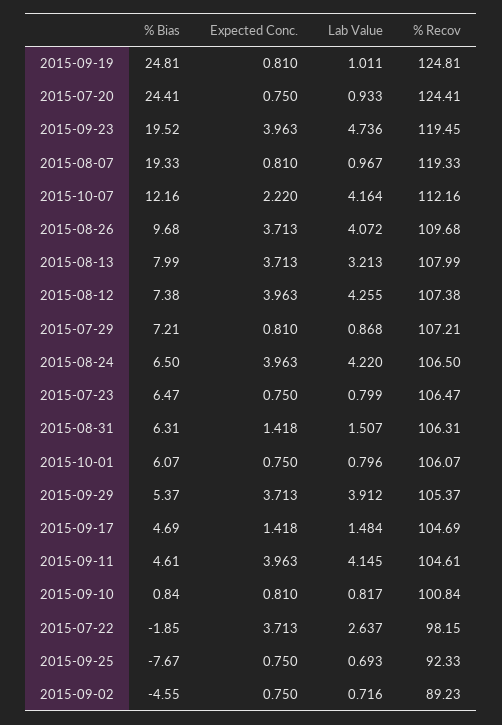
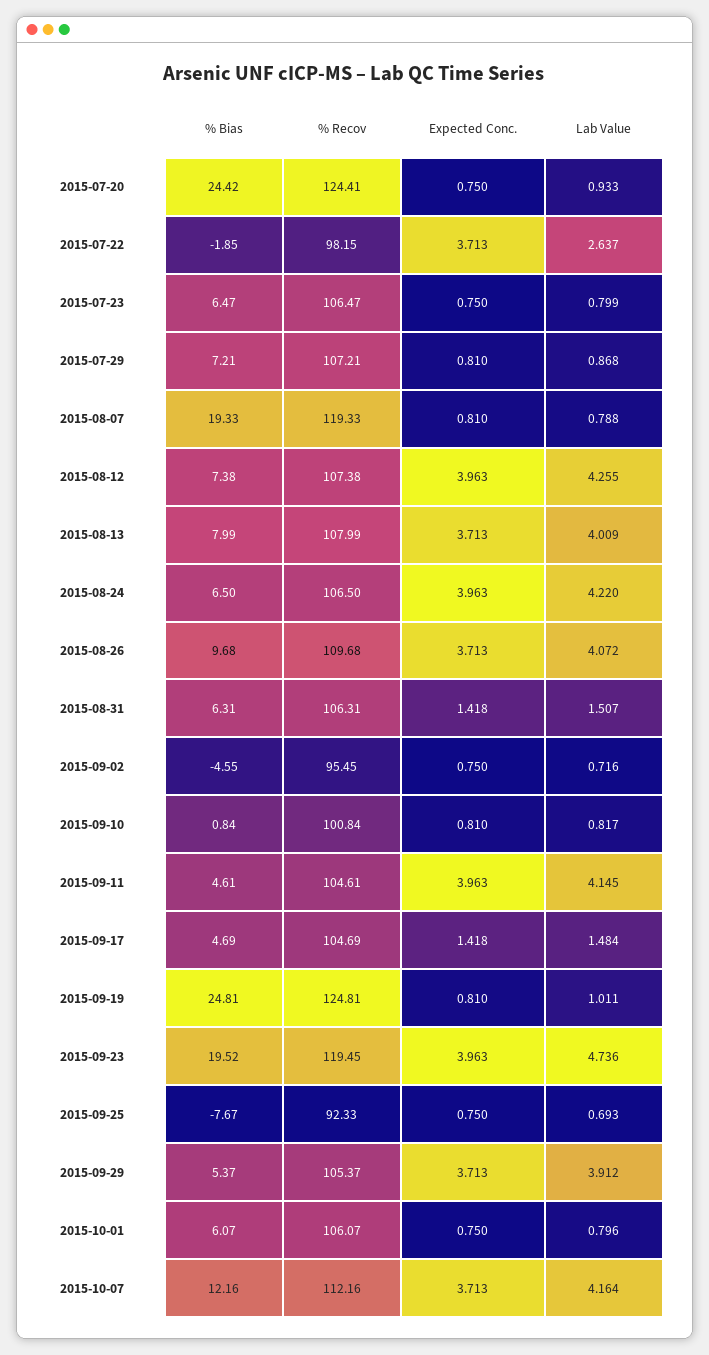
  {
    "% Bias": {
      "2015-09-19": 24.81,
-     "2015-07-20": 24.41,
+     "2015-07-20": 24.42,
      "2015-09-23": 19.52,
      "2015-08-07": 19.33,
      "2015-10-07": 12.16,
      "2015-08-26": 9.68,
      "2015-08-13": 7.99,
      "2015-08-12": 7.38,
      "2015-07-29": 7.21,
      "2015-08-24": 6.5,
      "2015-07-23": 6.47,
      "2015-08-31": 6.31,
      "2015-10-01": 6.07,
      "2015-09-29": 5.37,
      "2015-09-17": 4.69,
      "2015-09-11": 4.61,
      "2015-09-10": 0.84,
      "2015-07-22": -1.85,
      "2015-09-25": -7.67,
      "2015-09-02": -4.55
    },
    "Expected Conc.": {
      "2015-09-19": 0.81,
      "2015-07-20": 0.75,
      "2015-09-23": 3.963,
      "2015-08-07": 0.81,
-     "2015-10-07": 2.22,
+     "2015-10-07": 3.713,
      "2015-08-26": 3.713,
      "2015-08-13": 3.713,
      "2015-08-12": 3.963,
      "2015-07-29": 0.81,
      "2015-08-24": 3.963,
      "2015-07-23": 0.75,
      "2015-08-31": 1.418,
      "2015-10-01": 0.75,
      "2015-09-29": 3.713,
      "2015-09-17": 1.418,
      "2015-09-11": 3.963,
      "2015-09-10": 0.81,
      "2015-07-22": 3.713,
      "2015-09-25": 0.75,
      "2015-09-02": 0.75
    },
    "Lab Value": {
      "2015-09-19": 1.011,
      "2015-07-20": 0.933,
      "2015-09-23": 4.736,
-     "2015-08-07": 0.967,
+     "2015-08-07": 0.788,
      "2015-10-07": 4.164,
      "2015-08-26": 4.072,
-     "2015-08-13": 3.213,
+     "2015-08-13": 4.009,
      "2015-08-12": 4.255,
      "2015-07-29": 0.868,
      "2015-08-24": 4.22,
      "2015-07-23": 0.799,
      "2015-08-31": 1.507,
      "2015-10-01": 0.796,
      "2015-09-29": 3.912,
      "2015-09-17": 1.484,
      "2015-09-11": 4.145,
      "2015-09-10": 0.817,
      "2015-07-22": 2.637,
      "2015-09-25": 0.693,
      "2015-09-02": 0.716
    },
    "% Recov": {
      "2015-09-19": 124.81,
      "2015-07-20": 124.41,
      "2015-09-23": 119.45,
      "2015-08-07": 119.33,
      "2015-10-07": 112.16,
      "2015-08-26": 109.68,
      "2015-08-13": 107.99,
      "2015-08-12": 107.38,
      "2015-07-29": 107.21,
      "2015-08-24": 106.5,
      "2015-07-23": 106.47,
      "2015-08-31": 106.31,
      "2015-10-01": 106.07,
      "2015-09-29": 105.37,
      "2015-09-17": 104.69,
      "2015-09-11": 104.61,
      "2015-09-10": 100.84,
      "2015-07-22": 98.15,
      "2015-09-25": 92.33,
-     "2015-09-02": 89.23
+     "2015-09-02": 95.45
    }
  }

